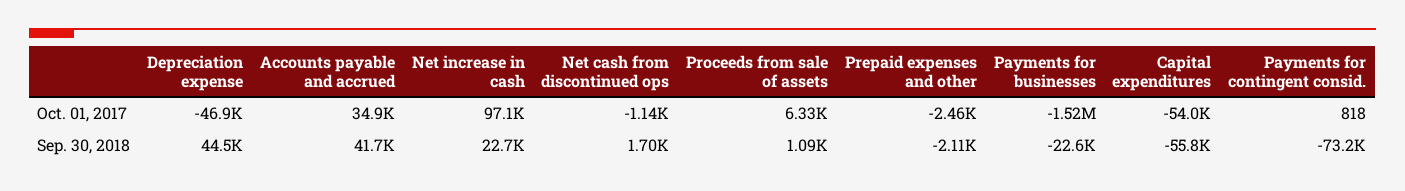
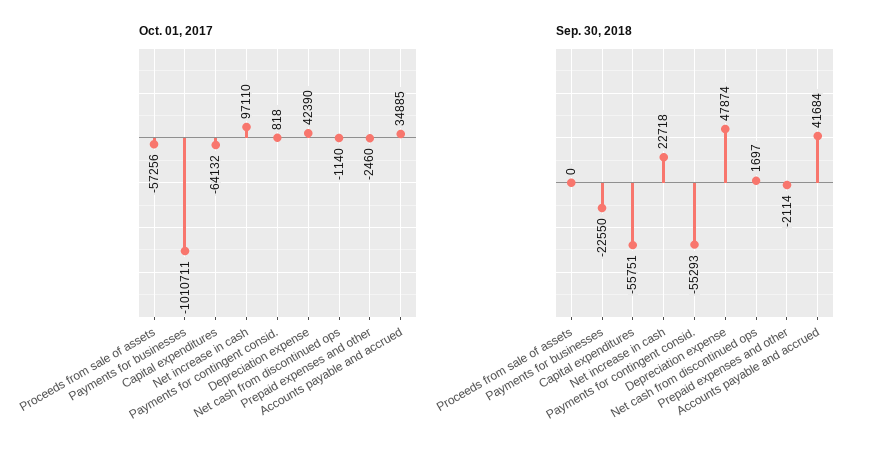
  {
    "Oct. 01, 2017": {
-     "Depreciation expense": -46900,
+     "Depreciation expense": 42390,
      "Accounts payable and accrued": 34885,
      "Net increase in cash": 97110,
      "Net cash from discontinued ops": -1140,
-     "Proceeds from sale of assets": 6330,
+     "Proceeds from sale of assets": -57256,
      "Prepaid expenses and other": -2460,
-     "Payments for businesses": -1520000,
+     "Payments for businesses": -1010711,
-     "Capital expenditures": -54000,
+     "Capital expenditures": -64132,
      "Payments for contingent consid.": 818
    },
    "Sep. 30, 2018": {
-     "Depreciation expense": 44500,
+     "Depreciation expense": 47874,
      "Accounts payable and accrued": 41684,
      "Net increase in cash": 22718,
      "Net cash from discontinued ops": 1697,
-     "Proceeds from sale of assets": 1090,
+     "Proceeds from sale of assets": 0,
      "Prepaid expenses and other": -2114,
      "Payments for businesses": -22550,
      "Capital expenditures": -55751,
-     "Payments for contingent consid.": -73200
+     "Payments for contingent consid.": -55293
    }
  }

